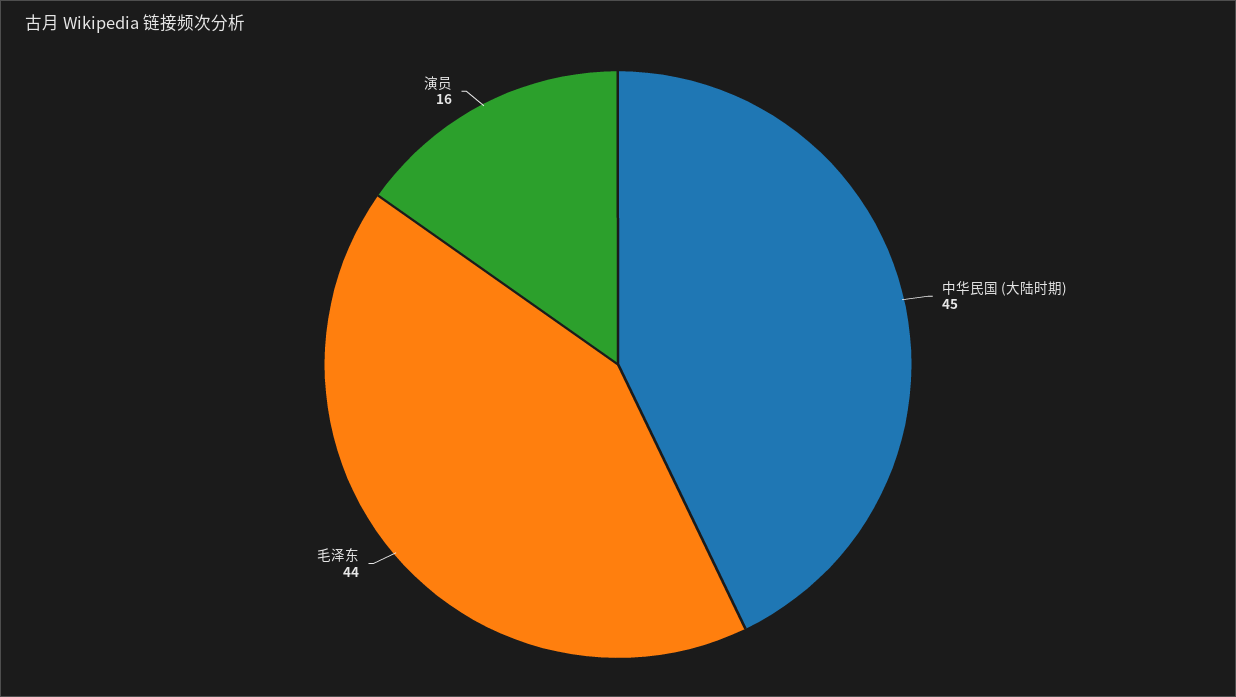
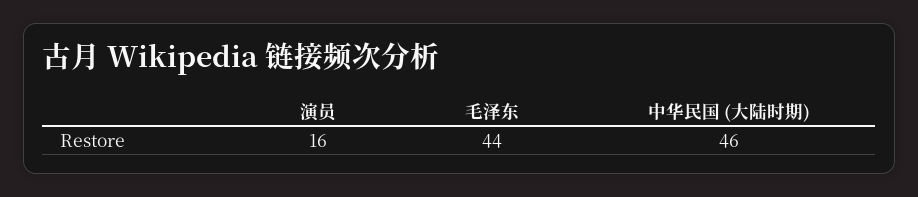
  {
-   "中华民国 (大陆时期)": 45,
+   "中华民国 (大陆时期)": 46,
    "毛泽东": 44,
    "演员": 16
  }

